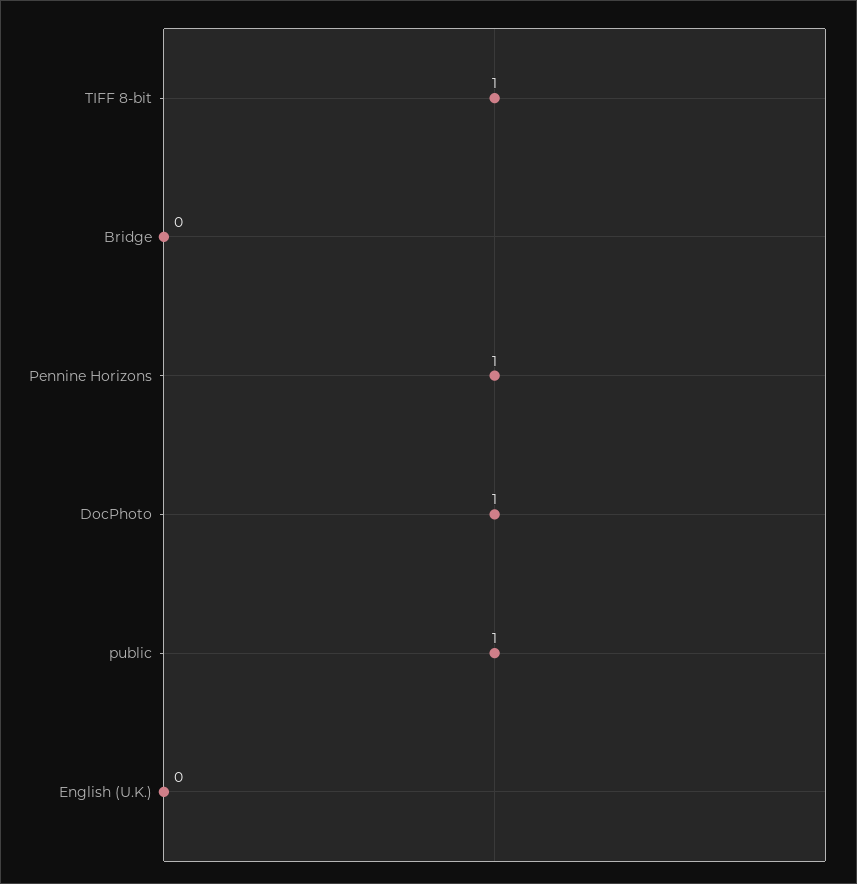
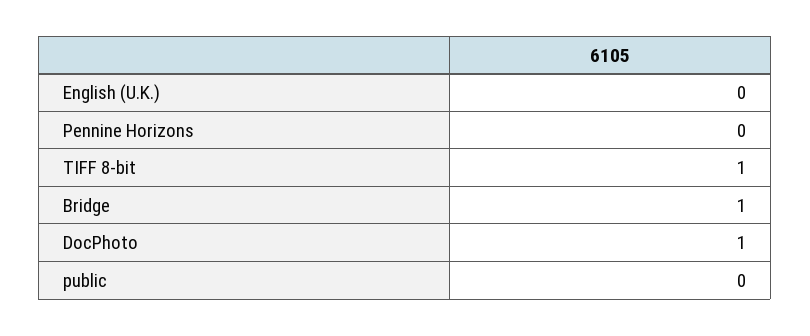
  {
    "TIFF 8-bit": 1,
-   "Bridge": 0,
+   "Bridge": 1,
-   "Pennine Horizons": 1,
+   "Pennine Horizons": 0,
    "DocPhoto": 1,
-   "public": 1,
+   "public": 0,
    "English (U.K.)": 0
  }

